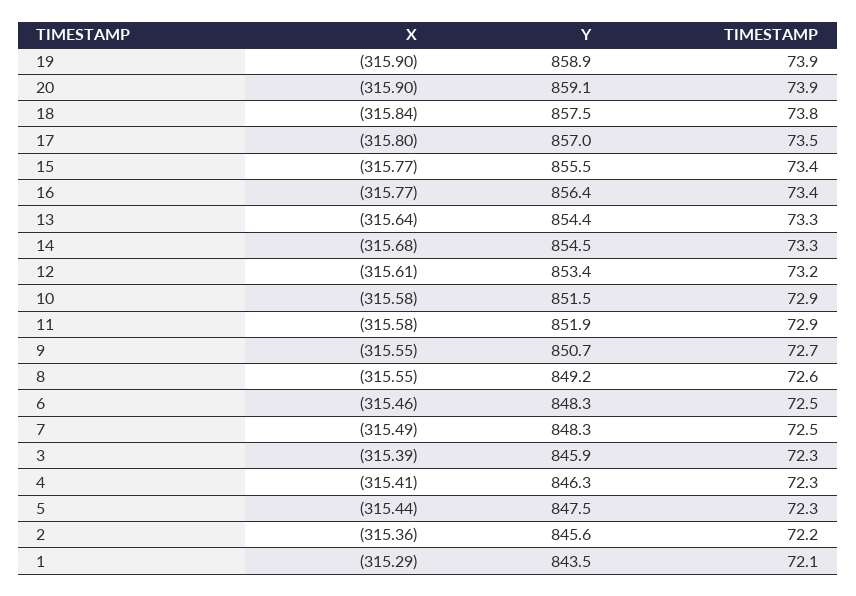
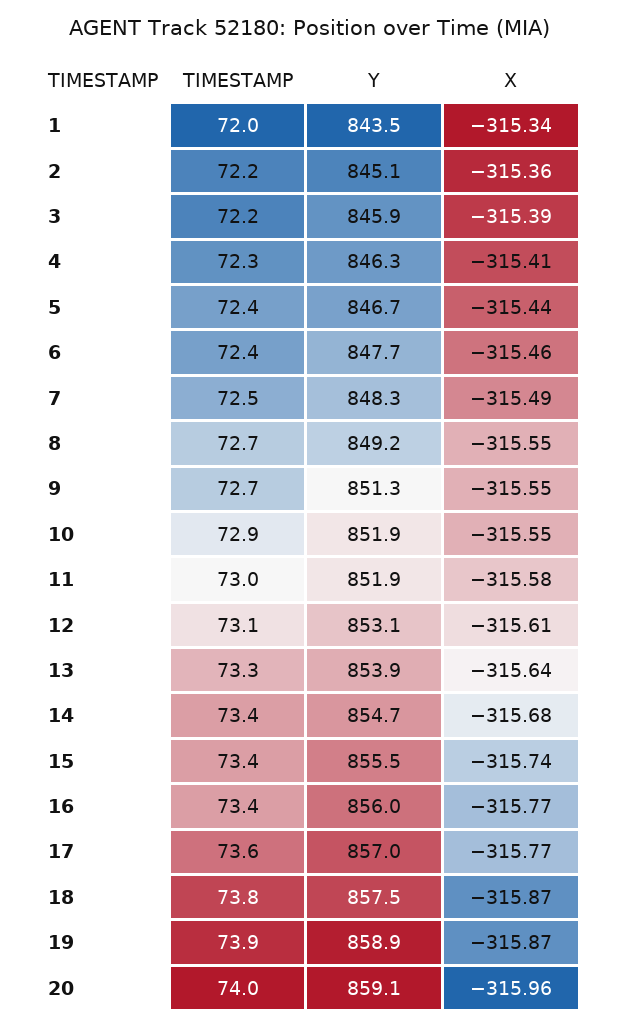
  {
    "X": {
-     "19": -315.9,
+     "19": -315.87,
-     "20": -315.9,
+     "20": -315.96,
-     "18": -315.84,
+     "18": -315.87,
-     "17": -315.8,
+     "17": -315.77,
-     "15": -315.77,
+     "15": -315.74,
      "16": -315.77,
      "13": -315.64,
      "14": -315.68,
      "12": -315.61,
-     "10": -315.58,
+     "10": -315.55,
      "11": -315.58,
      "9": -315.55,
      "8": -315.55,
      "6": -315.46,
      "7": -315.49,
      "3": -315.39,
      "4": -315.41,
      "5": -315.44,
      "2": -315.36,
-     "1": -315.29
+     "1": -315.34
    },
    "Y": {
      "19": 858.9,
      "20": 859.1,
      "18": 857.5,
      "17": 857,
      "15": 855.5,
-     "16": 856.4,
+     "16": 856,
-     "13": 854.4,
+     "13": 853.9,
-     "14": 854.5,
+     "14": 854.7,
-     "12": 853.4,
+     "12": 853.1,
-     "10": 851.5,
+     "10": 851.9,
      "11": 851.9,
-     "9": 850.7,
+     "9": 851.3,
      "8": 849.2,
-     "6": 848.3,
+     "6": 847.7,
      "7": 848.3,
      "3": 845.9,
      "4": 846.3,
-     "5": 847.5,
+     "5": 846.7,
-     "2": 845.6,
+     "2": 845.1,
      "1": 843.5
    },
    "TIMESTAMP": {
      "19": 73.9,
-     "20": 73.9,
+     "20": 74,
      "18": 73.8,
-     "17": 73.5,
+     "17": 73.6,
      "15": 73.4,
      "16": 73.4,
      "13": 73.3,
-     "14": 73.3,
+     "14": 73.4,
-     "12": 73.2,
+     "12": 73.1,
      "10": 72.9,
-     "11": 72.9,
+     "11": 73,
      "9": 72.7,
-     "8": 72.6,
+     "8": 72.7,
-     "6": 72.5,
+     "6": 72.4,
      "7": 72.5,
-     "3": 72.3,
+     "3": 72.2,
      "4": 72.3,
-     "5": 72.3,
+     "5": 72.4,
      "2": 72.2,
-     "1": 72.1
+     "1": 72
    }
  }

